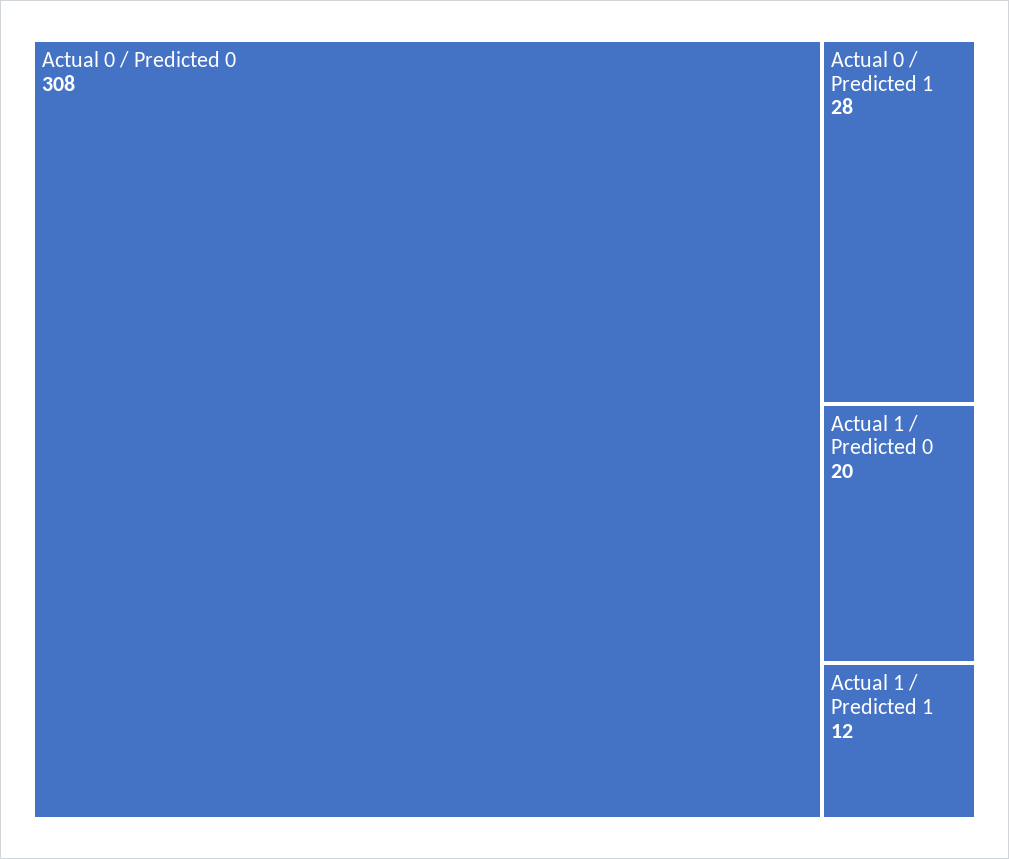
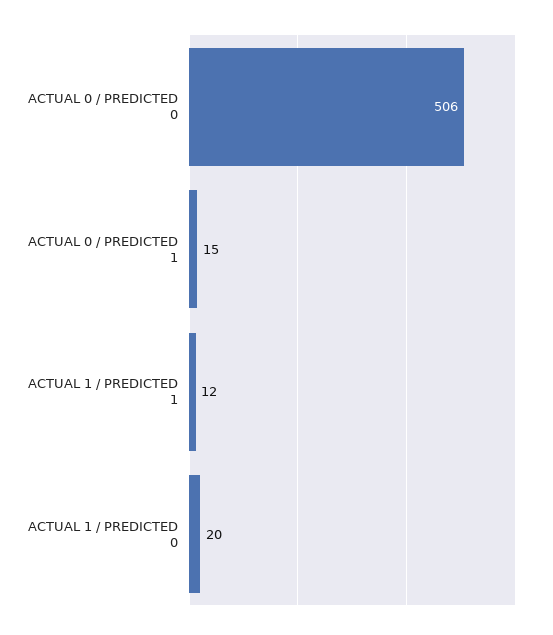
  {
-   "Actual 0 / Predicted 0": 308,
+   "Actual 0 / Predicted 0": 506,
-   "Actual 0 / Predicted 1": 28,
+   "Actual 0 / Predicted 1": 15,
    "Actual 1 / Predicted 0": 20,
    "Actual 1 / Predicted 1": 12
  }

